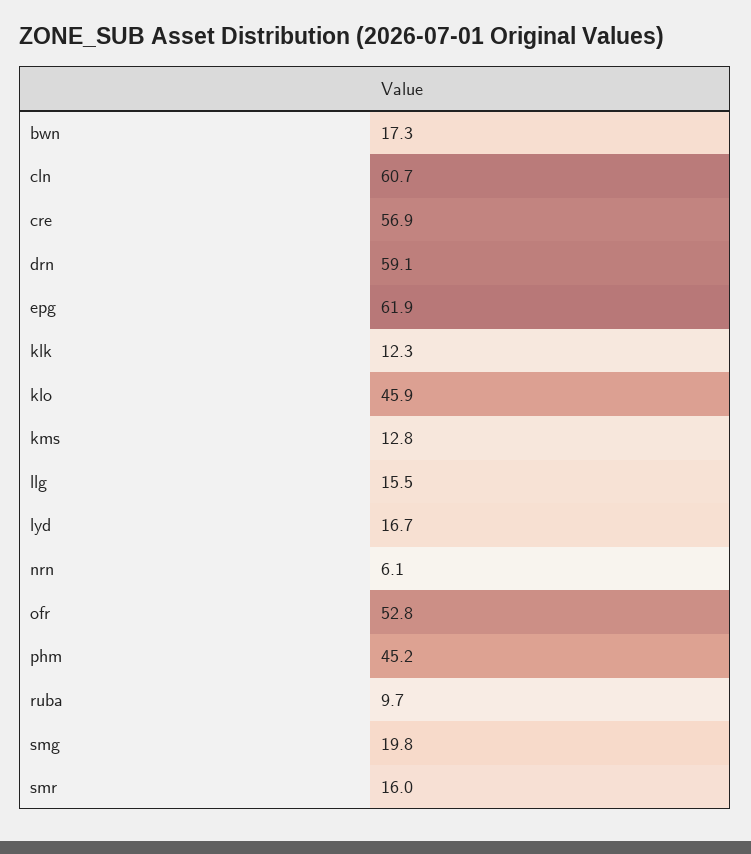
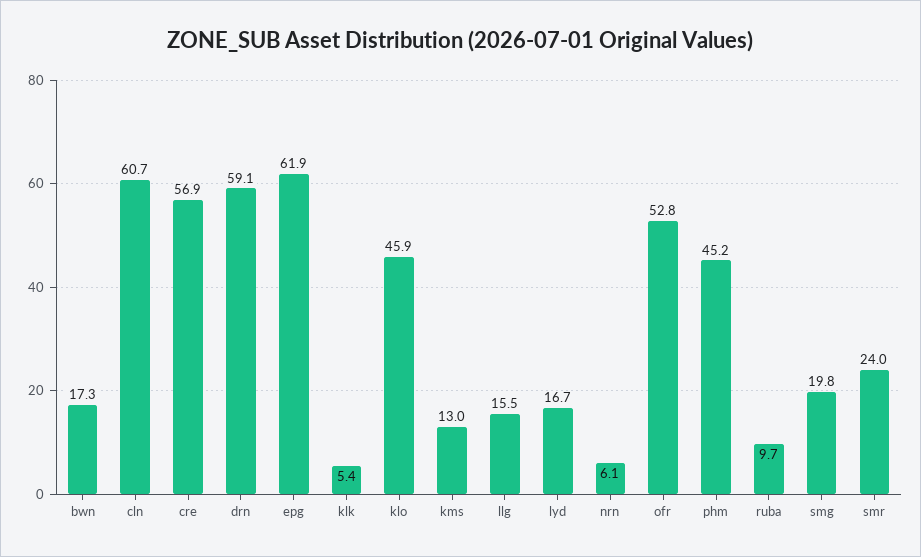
  {
    "bwn": 17.3,
    "cln": 60.7,
    "cre": 56.9,
    "drn": 59.1,
    "epg": 61.9,
-   "klk": 12.3,
+   "klk": 5.4,
    "klo": 45.9,
-   "kms": 12.8,
+   "kms": 13,
    "llg": 15.5,
    "lyd": 16.7,
    "nrn": 6.1,
    "ofr": 52.8,
    "phm": 45.2,
    "ruba": 9.7,
    "smg": 19.8,
-   "smr": 16
+   "smr": 24
  }

